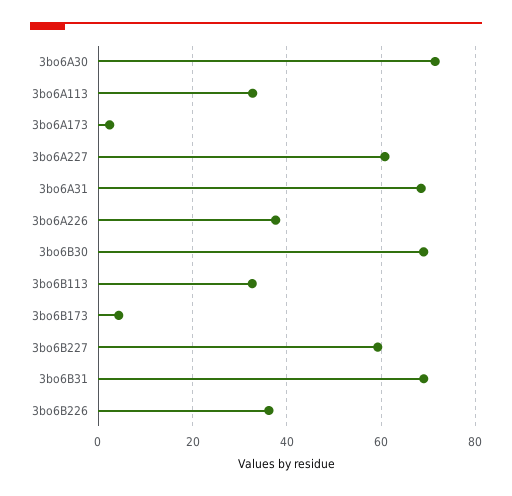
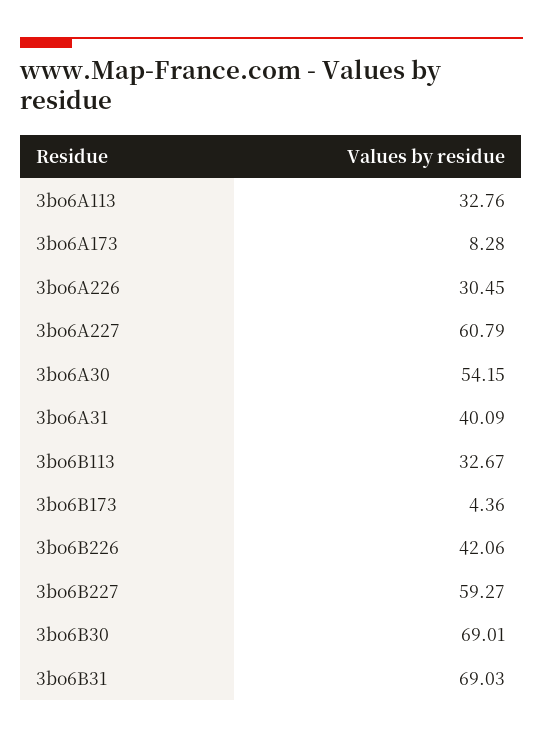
  {
-   "3bo6A30": 72,
+   "3bo6A30": 54.15,
    "3bo6A113": 32.76,
-   "3bo6A173": 2,
+   "3bo6A173": 8.28,
    "3bo6A227": 60.79,
-   "3bo6A31": 68,
+   "3bo6A31": 40.09,
-   "3bo6A226": 38,
+   "3bo6A226": 30.45,
    "3bo6B30": 69.01,
    "3bo6B113": 32.67,
    "3bo6B173": 4.36,
    "3bo6B227": 59.27,
    "3bo6B31": 69.03,
-   "3bo6B226": 36
+   "3bo6B226": 42.06
  }

